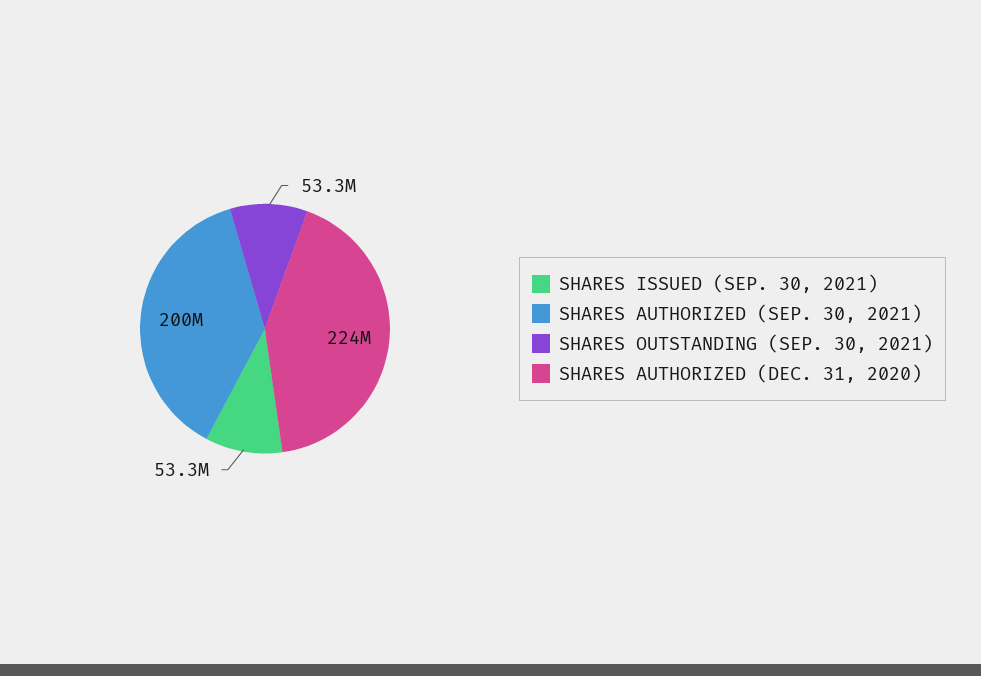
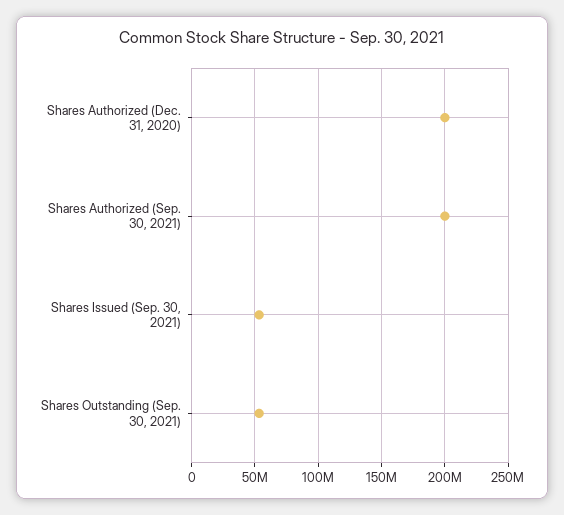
  {
    "SHARES ISSUED (SEP. 30, 2021)": 53300000,
    "SHARES AUTHORIZED (SEP. 30, 2021)": 200000000,
    "SHARES OUTSTANDING (SEP. 30, 2021)": 53300000,
-   "SHARES AUTHORIZED (DEC. 31, 2020)": 224000000
+   "SHARES AUTHORIZED (DEC. 31, 2020)": 200000000
  }

